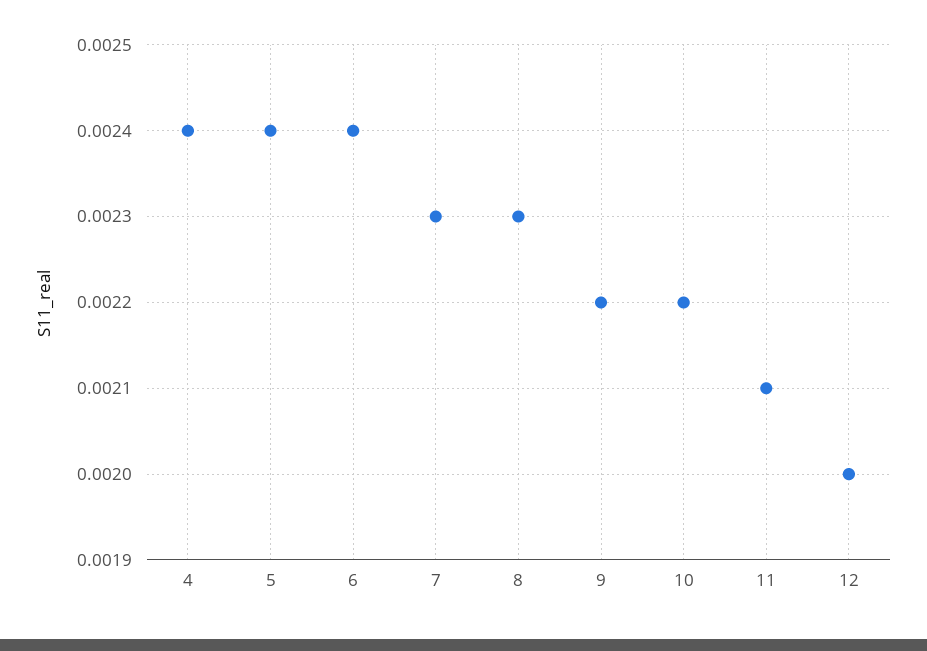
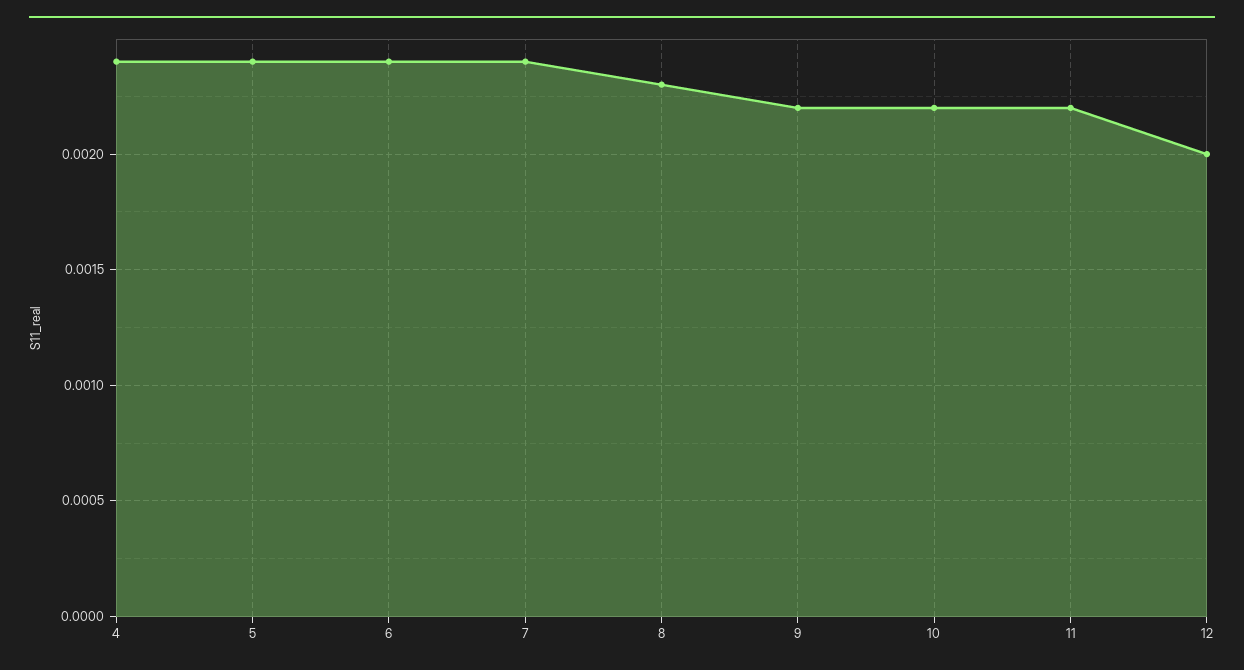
  {
    "4": 0.0024,
    "5": 0.0024,
    "6": 0.0024,
-   "7": 0.0023,
+   "7": 0.0024,
    "8": 0.0023,
    "9": 0.0022,
    "10": 0.0022,
-   "11": 0.0021,
+   "11": 0.0022,
    "12": 0.002
  }

